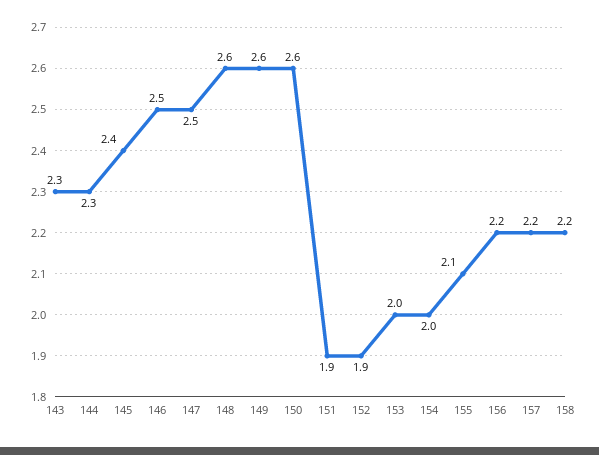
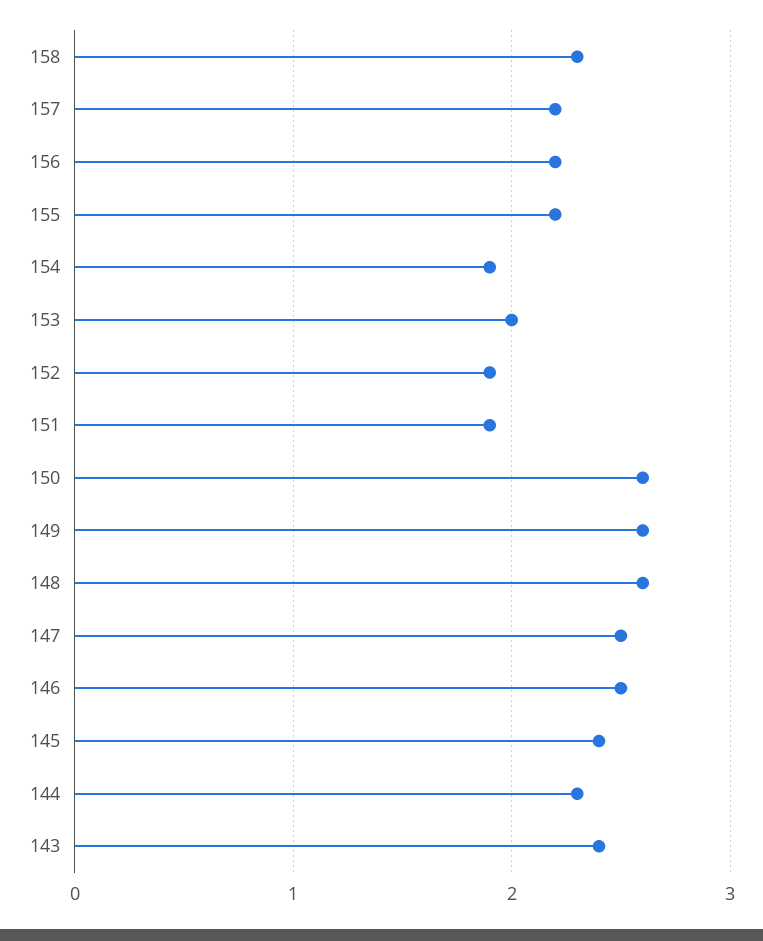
  {
-   "143": 2.3,
+   "143": 2.4,
    "144": 2.3,
    "145": 2.4,
    "146": 2.5,
    "147": 2.5,
    "148": 2.6,
    "149": 2.6,
    "150": 2.6,
    "151": 1.9,
    "152": 1.9,
    "153": 2,
-   "154": 2,
+   "154": 1.9,
-   "155": 2.1,
+   "155": 2.2,
    "156": 2.2,
    "157": 2.2,
-   "158": 2.2
+   "158": 2.3
  }

